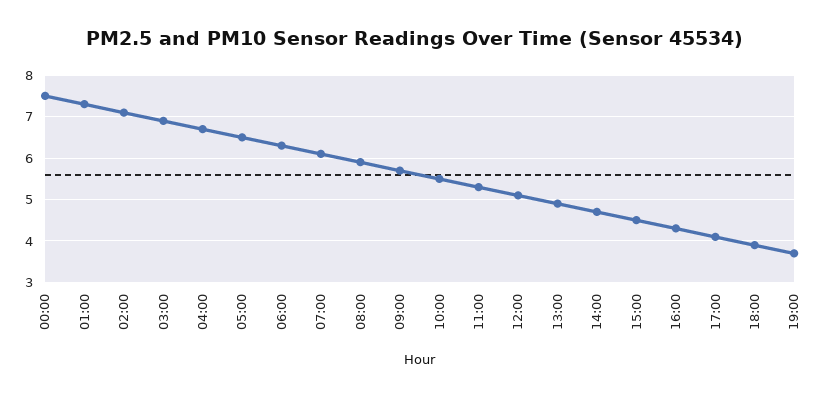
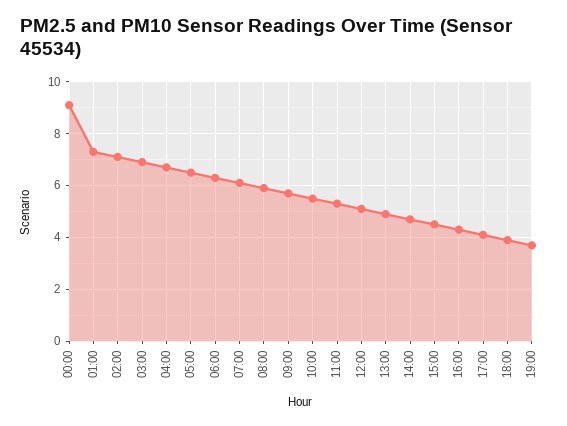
  {
-   "00:00": 7.5,
+   "00:00": 9,
    "01:00": 7.5,
    "02:00": 7,
    "03:00": 7,
    "04:00": 6.5,
    "05:00": 6.5,
    "06:00": 6.5,
    "07:00": 6,
    "08:00": 6,
    "09:00": 5.5,
    "10:00": 5.5,
    "11:00": 5.5,
    "12:00": 5,
    "13:00": 5,
    "14:00": 4.5,
    "15:00": 4.5,
    "16:00": 4.5,
    "17:00": 4,
    "18:00": 4,
    "19:00": 3.5
  }

